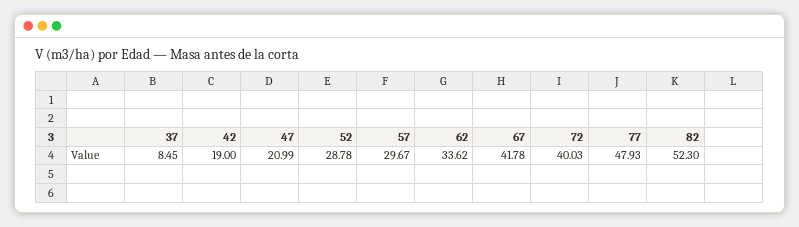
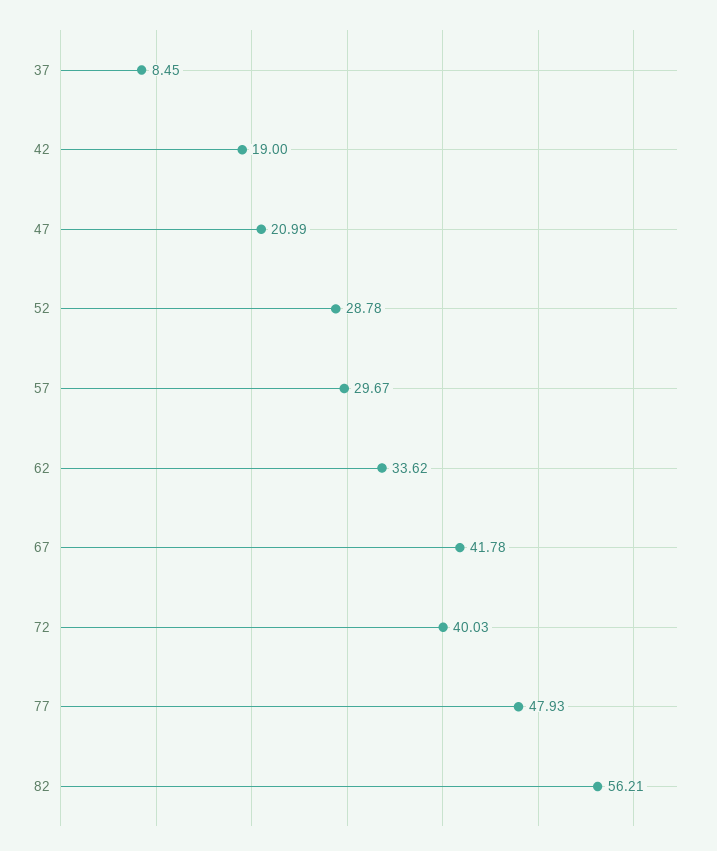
  {
    "37": 8.45,
    "42": 19,
    "47": 20.99,
    "52": 28.78,
    "57": 29.67,
    "62": 33.62,
    "67": 41.78,
    "72": 40.03,
    "77": 47.93,
-   "82": 52.3
+   "82": 56.21
  }

